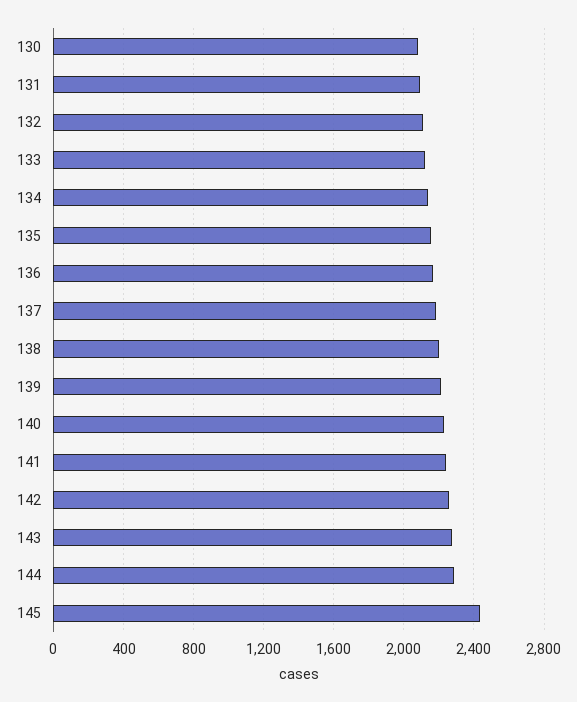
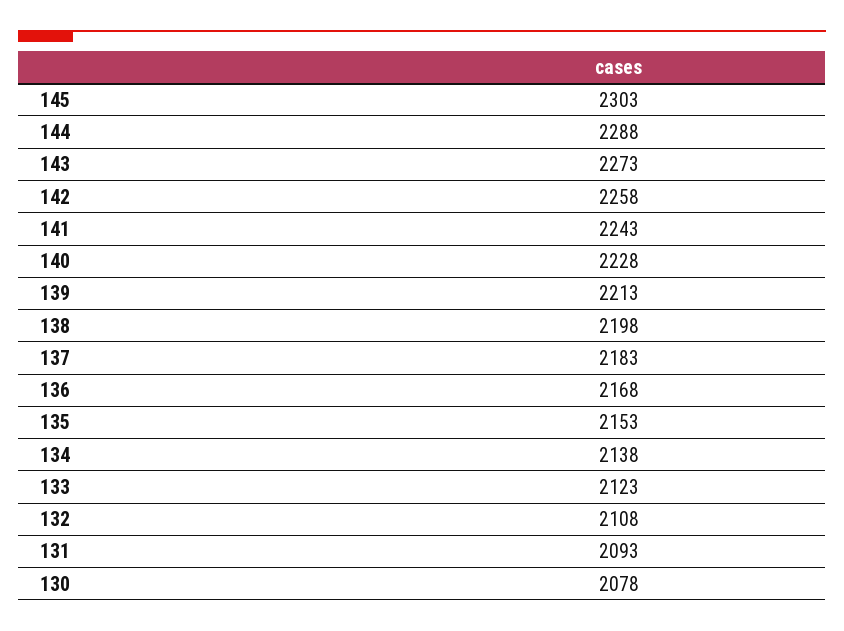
  {
    "130": 2078,
    "131": 2093,
    "132": 2108,
    "133": 2123,
    "134": 2138,
    "135": 2153,
    "136": 2168,
    "137": 2183,
    "138": 2198,
    "139": 2213,
    "140": 2228,
    "141": 2243,
    "142": 2258,
    "143": 2273,
    "144": 2288,
-   "145": 2450
+   "145": 2303
  }

